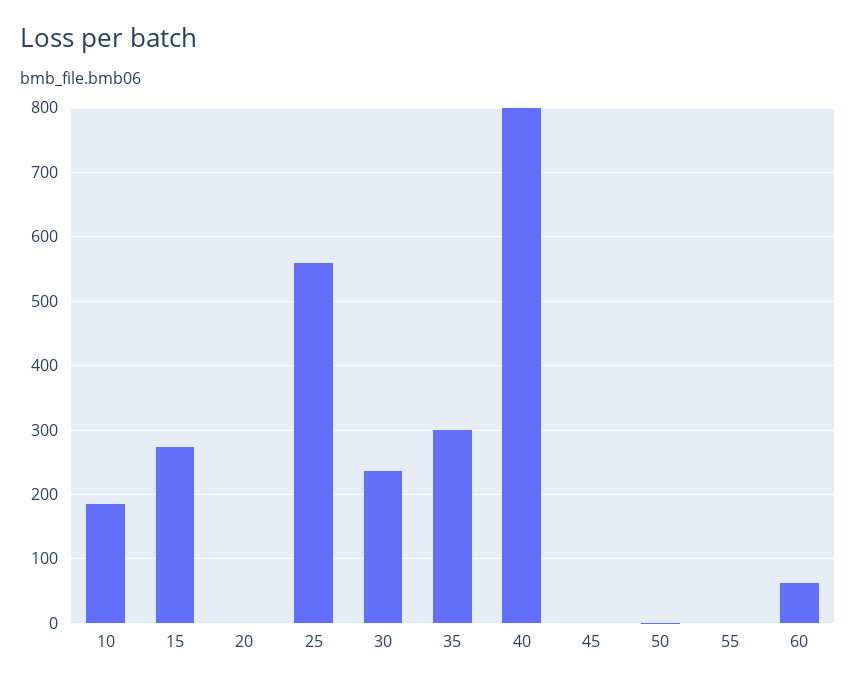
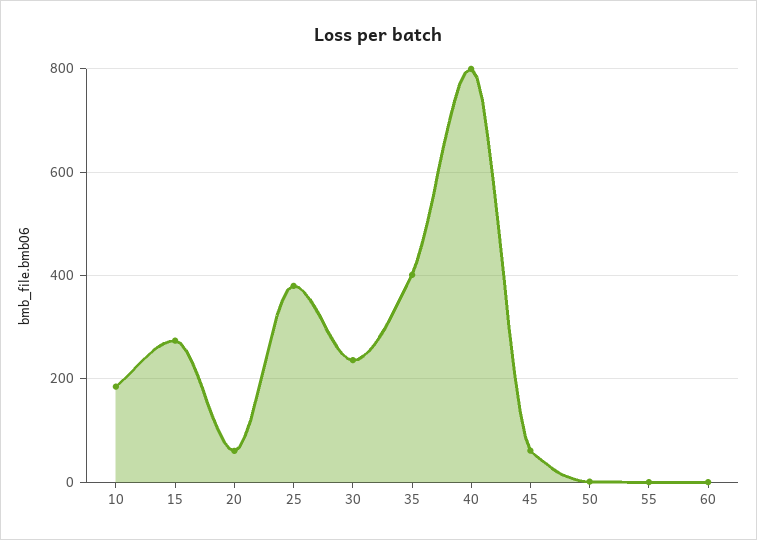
  {
    "10": 190,
    "15": 270,
-   "20": 0,
+   "20": 60,
-   "25": 560,
+   "25": 380,
    "30": 240,
-   "35": 300,
+   "35": 400,
    "40": 800,
-   "45": 0,
+   "45": 60,
    "50": 0,
    "55": 0,
-   "60": 60
+   "60": 0
  }

